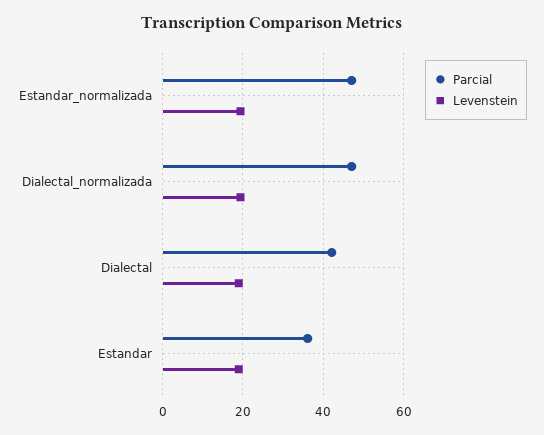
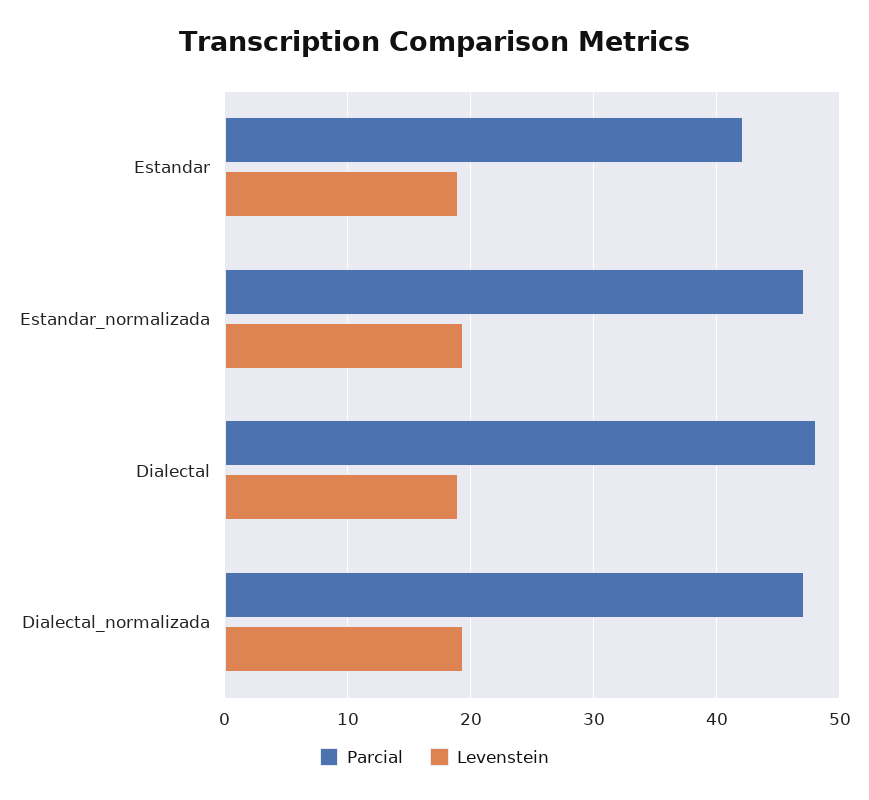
  {
    "Parcial": {
      "Estandar_normalizada": 47,
      "Dialectal_normalizada": 47,
-     "Dialectal": 42,
+     "Dialectal": 48,
-     "Estandar": 36
+     "Estandar": 42
    },
    "Levenstein": {
      "Estandar_normalizada": 19,
      "Dialectal_normalizada": 19,
      "Dialectal": 19,
      "Estandar": 19
    }
  }

